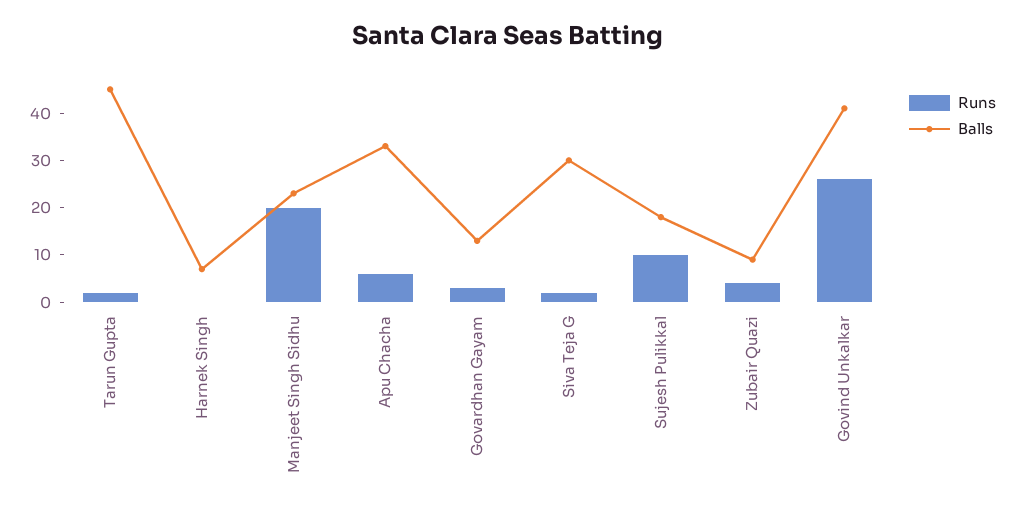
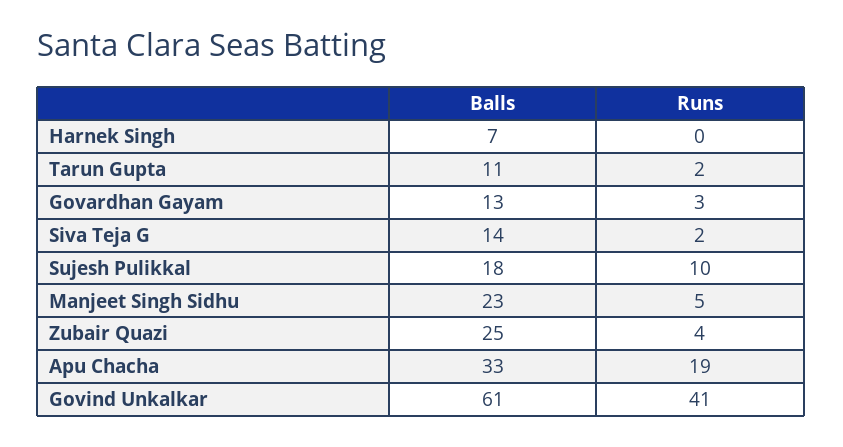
  {
    "Runs": {
      "Tarun Gupta": 2,
      "Harnek Singh": 0,
-     "Manjeet Singh Sidhu": 20,
+     "Manjeet Singh Sidhu": 5,
-     "Apu Chacha": 5,
+     "Apu Chacha": 19,
      "Govardhan Gayam": 3,
      "Siva Teja G": 2,
      "Sujesh Pulikkal": 10,
      "Zubair Quazi": 4,
-     "Govind Unkalkar": 25
+     "Govind Unkalkar": 41
    },
    "Balls": {
-     "Tarun Gupta": 45,
+     "Tarun Gupta": 11,
      "Harnek Singh": 7,
      "Manjeet Singh Sidhu": 23,
      "Apu Chacha": 33,
      "Govardhan Gayam": 13,
-     "Siva Teja G": 30,
+     "Siva Teja G": 14,
      "Sujesh Pulikkal": 18,
-     "Zubair Quazi": 10,
+     "Zubair Quazi": 25,
-     "Govind Unkalkar": 40
+     "Govind Unkalkar": 61
    }
  }

